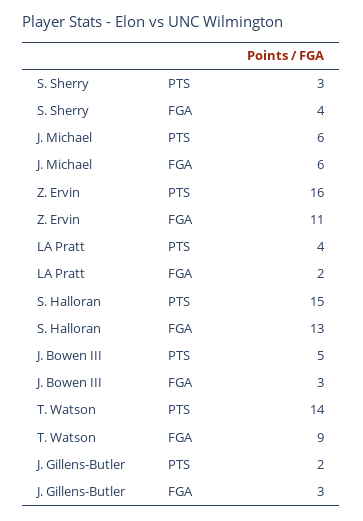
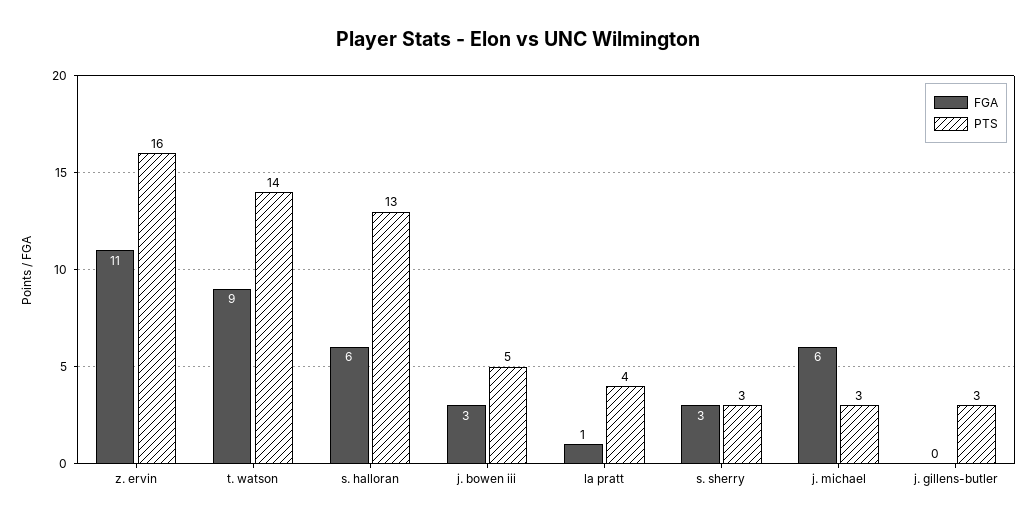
  {
    "PTS": {
      "S. Sherry": 3,
-     "J. Michael": 6,
+     "J. Michael": 3,
      "Z. Ervin": 16,
      "LA Pratt": 4,
-     "S. Halloran": 15,
+     "S. Halloran": 13,
      "J. Bowen III": 5,
      "T. Watson": 14,
-     "J. Gillens-Butler": 2
+     "J. Gillens-Butler": 3
    },
    "FGA": {
-     "S. Sherry": 4,
+     "S. Sherry": 3,
      "J. Michael": 6,
      "Z. Ervin": 11,
-     "LA Pratt": 2,
+     "LA Pratt": 1,
-     "S. Halloran": 13,
+     "S. Halloran": 6,
      "J. Bowen III": 3,
      "T. Watson": 9,
-     "J. Gillens-Butler": 3
+     "J. Gillens-Butler": 0
    }
  }

